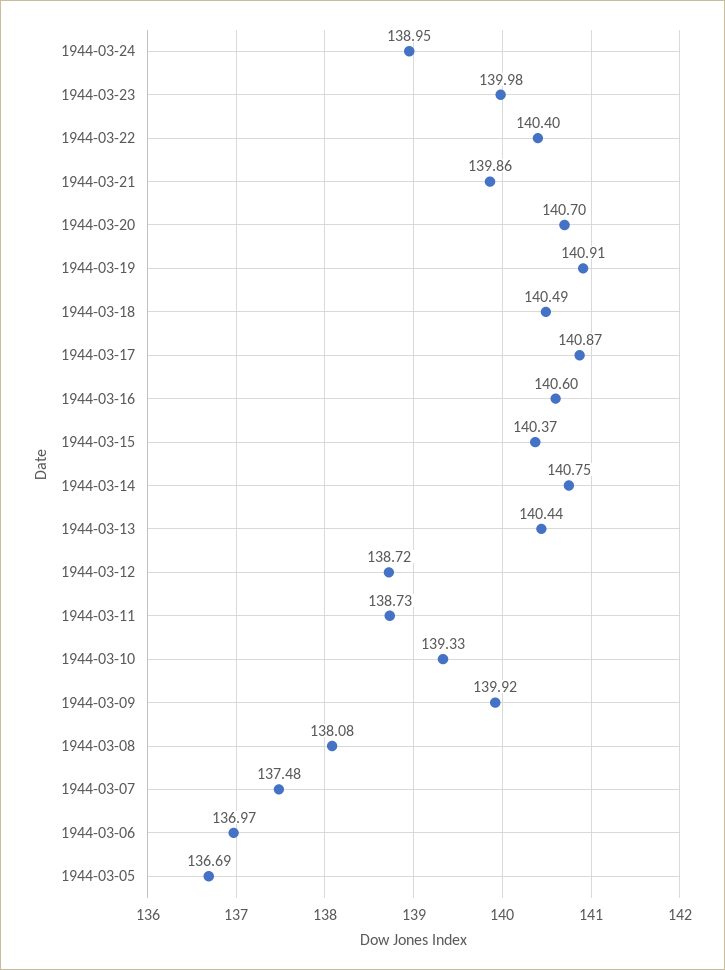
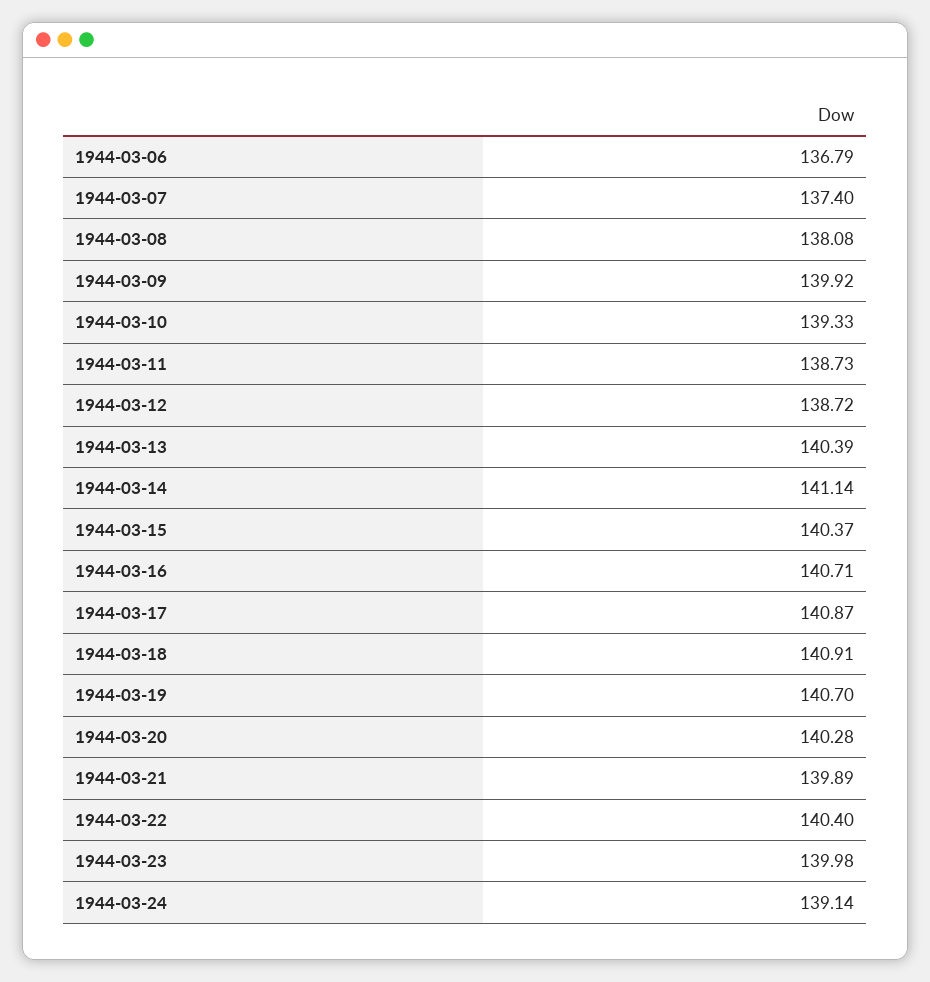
  {
-   "1944-03-24": 138.95,
+   "1944-03-24": 139.14,
    "1944-03-23": 139.98,
    "1944-03-22": 140.4,
-   "1944-03-21": 139.86,
+   "1944-03-21": 139.89,
-   "1944-03-20": 140.7,
+   "1944-03-20": 140.28,
-   "1944-03-19": 140.91,
+   "1944-03-19": 140.7,
-   "1944-03-18": 140.49,
+   "1944-03-18": 140.91,
    "1944-03-17": 140.87,
-   "1944-03-16": 140.6,
+   "1944-03-16": 140.71,
    "1944-03-15": 140.37,
-   "1944-03-14": 140.75,
+   "1944-03-14": 141.14,
-   "1944-03-13": 140.44,
+   "1944-03-13": 140.39,
    "1944-03-12": 138.72,
    "1944-03-11": 138.73,
    "1944-03-10": 139.33,
    "1944-03-09": 139.92,
    "1944-03-08": 138.08,
-   "1944-03-07": 137.48,
+   "1944-03-07": 137.4,
-   "1944-03-06": 136.97,
+   "1944-03-06": 136.79
-   "1944-03-05": 136.69
  }

